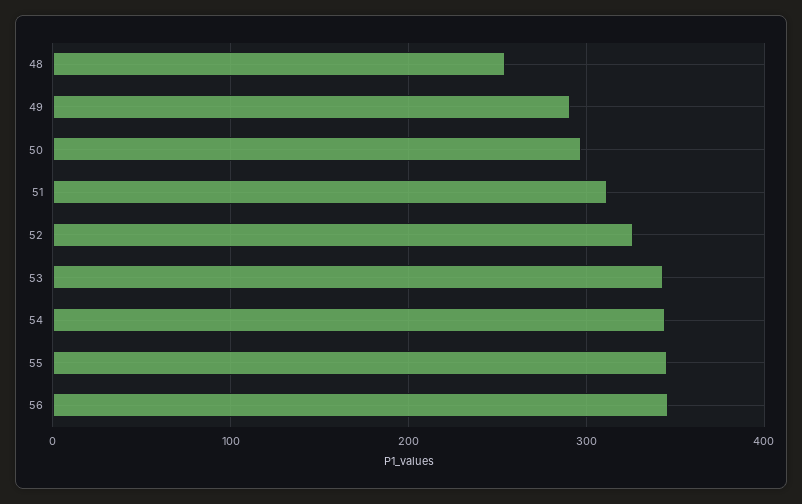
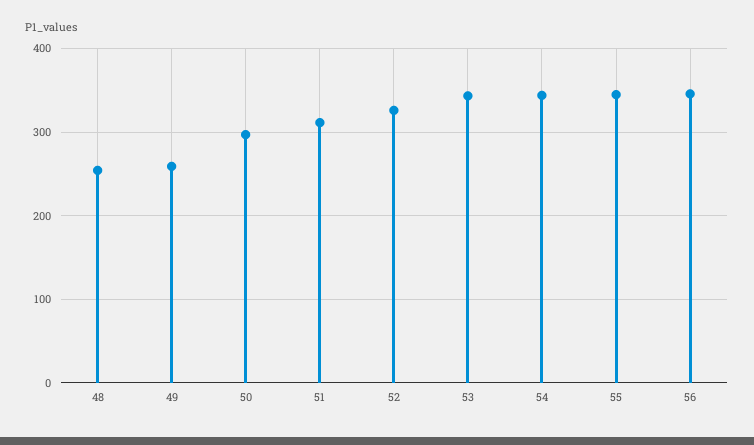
  {
    "48": 250,
-   "49": 290,
+   "49": 260,
    "50": 300,
    "51": 310,
    "52": 330,
    "53": 340,
    "54": 340,
    "55": 340,
    "56": 350
  }

